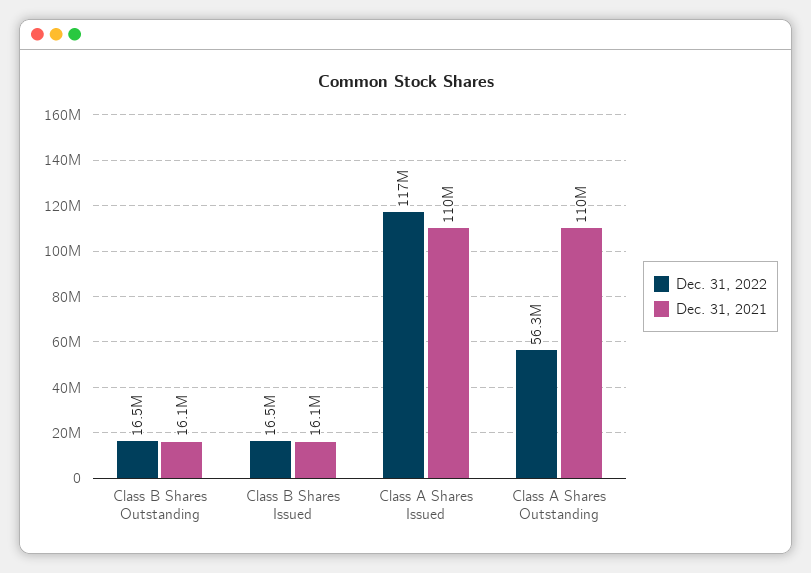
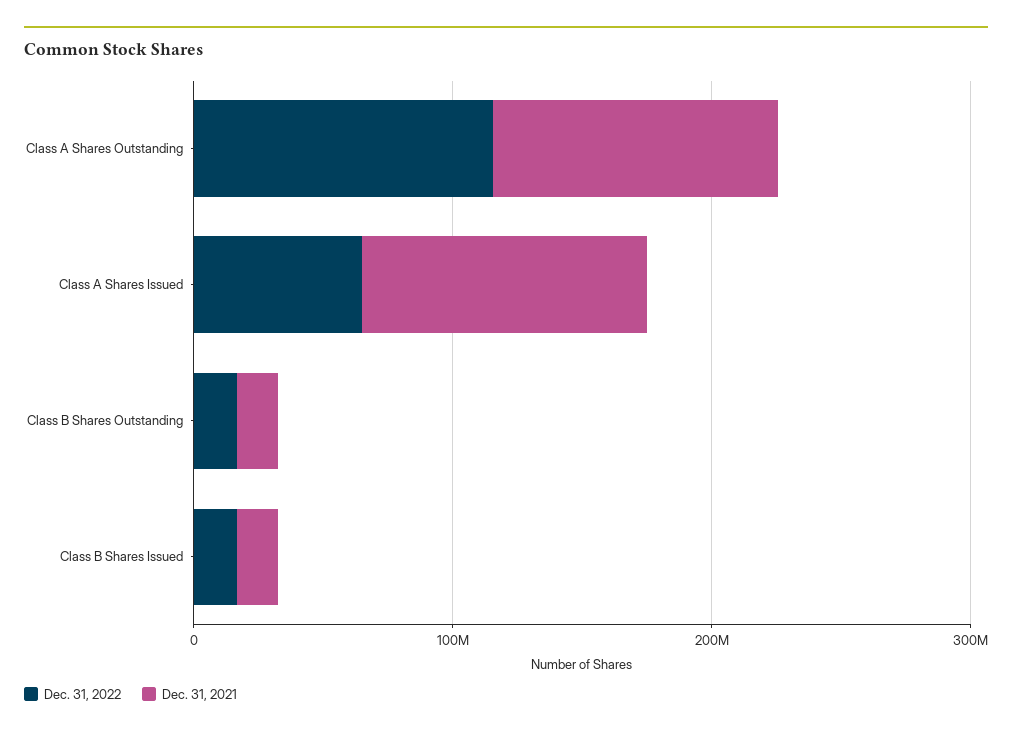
  {
    "Dec. 31, 2022": {
      "Class B Shares Outstanding": 16500000,
      "Class B Shares Issued": 16500000,
-     "Class A Shares Issued": 117000000,
+     "Class A Shares Issued": 60000000,
-     "Class A Shares Outstanding": 56300000
+     "Class A Shares Outstanding": 120000000
    },
    "Dec. 31, 2021": {
      "Class B Shares Outstanding": 16100000,
      "Class B Shares Issued": 16100000,
      "Class A Shares Issued": 110000000,
      "Class A Shares Outstanding": 110000000
    }
  }

